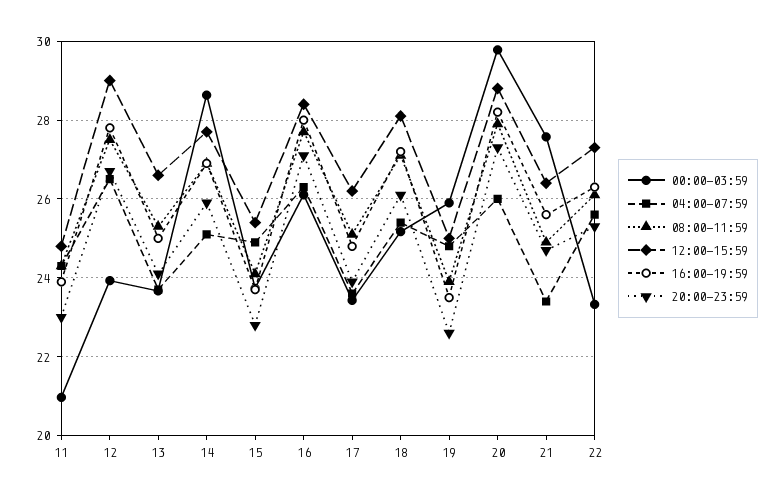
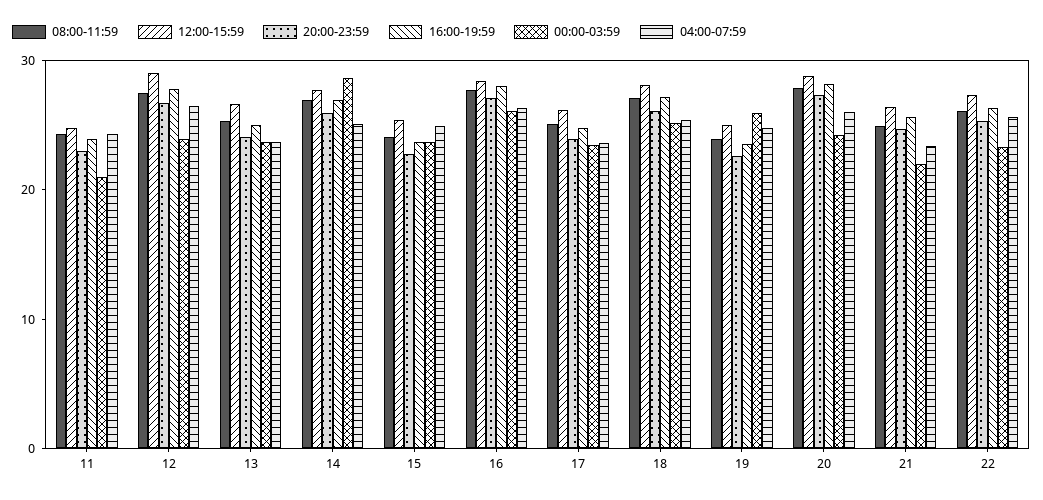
  {
    "00:00-03:59": {
      "11": 21,
      "12": 24,
      "13": 23.6,
      "14": 28.6,
      "15": 23.8,
      "16": 26.2,
      "17": 23.4,
      "18": 25.2,
      "19": 26,
-     "20": 29.8,
+     "20": 24,
-     "21": 27.6,
+     "21": 22,
      "22": 23.4
    },
    "04:00-07:59": {
      "11": 24.4,
      "12": 26.6,
      "13": 23.8,
      "14": 25.2,
      "15": 25,
      "16": 26.4,
      "17": 23.6,
      "18": 25.4,
      "19": 24.8,
      "20": 26,
      "21": 23.4,
      "22": 25.6
    },
    "08:00-11:59": {
      "11": 24.4,
      "12": 27.6,
      "13": 25.4,
      "14": 27,
      "15": 24.2,
      "16": 27.8,
      "17": 25.2,
      "18": 27.2,
      "19": 24,
      "20": 28,
      "21": 25,
      "22": 26.2
    },
    "12:00-15:59": {
      "11": 24.8,
      "12": 29,
      "13": 26.6,
      "14": 27.8,
      "15": 25.4,
      "16": 28.4,
      "17": 26.2,
      "18": 28.2,
      "19": 25,
      "20": 28.8,
      "21": 26.4,
      "22": 27.4
    },
    "16:00-19:59": {
      "11": 24,
      "12": 27.8,
      "13": 25,
      "14": 27,
      "15": 23.8,
      "16": 28,
      "17": 24.8,
      "18": 27.2,
      "19": 23.6,
      "20": 28.2,
      "21": 25.6,
      "22": 26.4
    },
    "20:00-23:59": {
      "11": 23,
      "12": 26.8,
      "13": 24.2,
      "14": 26,
      "15": 22.8,
      "16": 27.2,
      "17": 24,
      "18": 26.2,
      "19": 22.6,
      "20": 27.4,
      "21": 24.8,
      "22": 25.4
    }
  }

